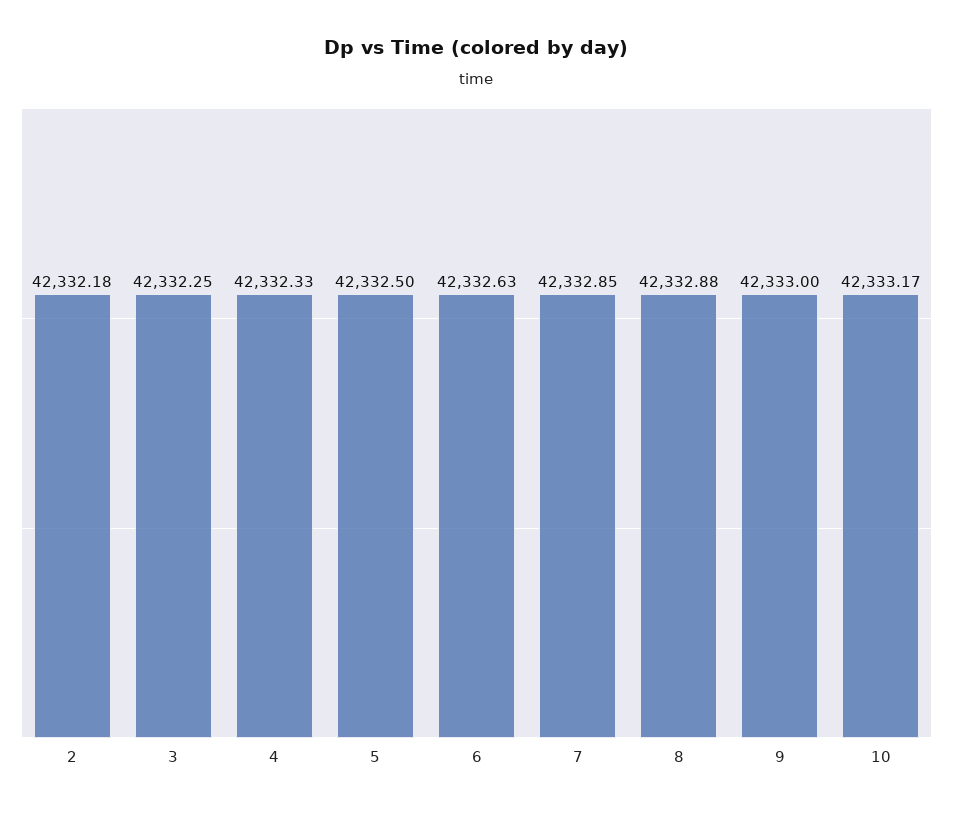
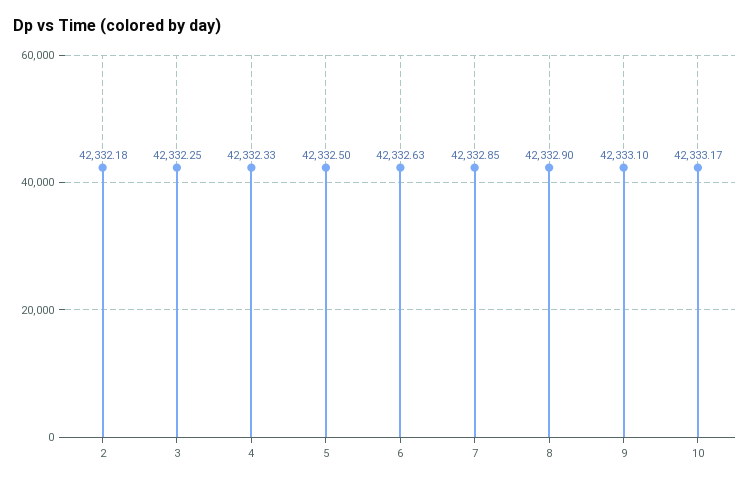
  {
    "2": 42332.18,
    "3": 42332.25,
    "4": 42332.33,
    "5": 42332.5,
    "6": 42332.63,
    "7": 42332.85,
-   "8": 42332.88,
+   "8": 42332.9,
-   "9": 42333,
+   "9": 42333.1,
    "10": 42333.17
  }

